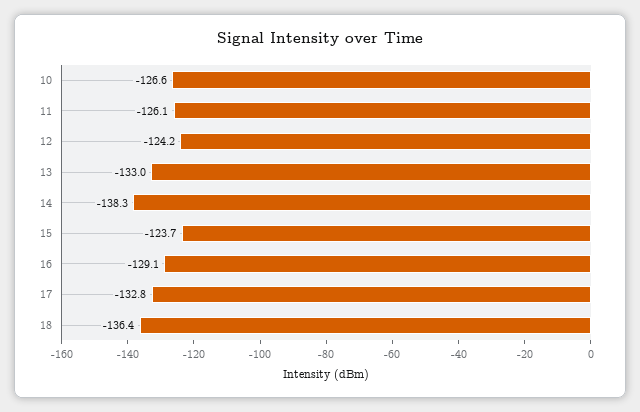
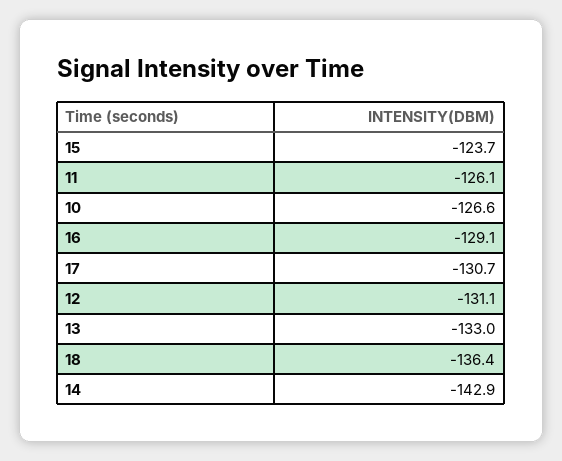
  {
    "10": -126.6,
    "11": -126.1,
-   "12": -124.2,
+   "12": -131.1,
    "13": -133,
-   "14": -138.3,
+   "14": -142.9,
    "15": -123.7,
    "16": -129.1,
-   "17": -132.8,
+   "17": -130.7,
    "18": -136.4
  }

